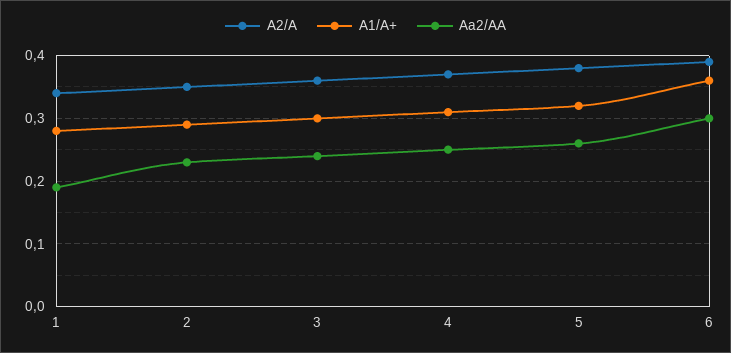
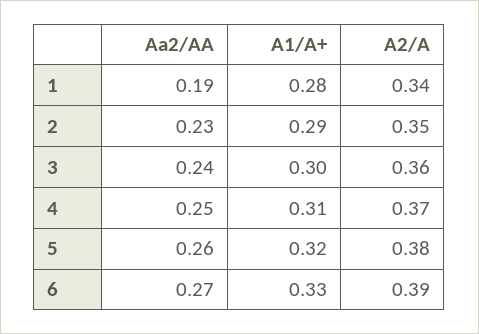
  {
    "A2/A": {
      "1": 0.34,
      "2": 0.35,
      "3": 0.36,
      "4": 0.37,
      "5": 0.38,
      "6": 0.39
    },
    "A1/A+": {
      "1": 0.28,
      "2": 0.29,
      "3": 0.3,
      "4": 0.31,
      "5": 0.32,
-     "6": 0.36
+     "6": 0.33
    },
    "Aa2/AA": {
      "1": 0.19,
      "2": 0.23,
      "3": 0.24,
      "4": 0.25,
      "5": 0.26,
-     "6": 0.3
+     "6": 0.27
    }
  }

